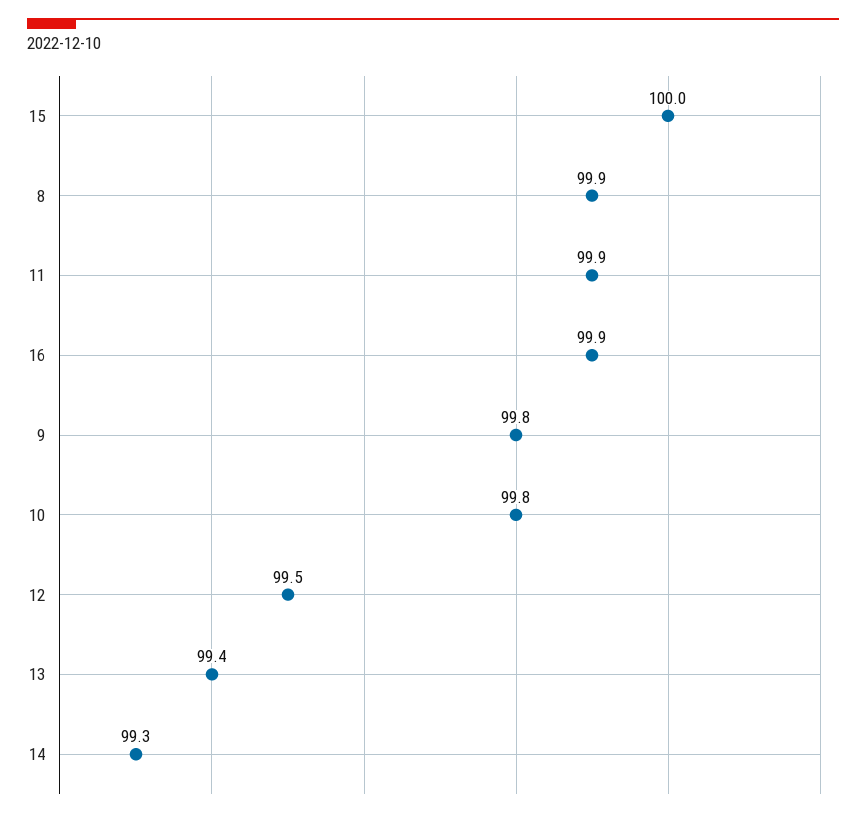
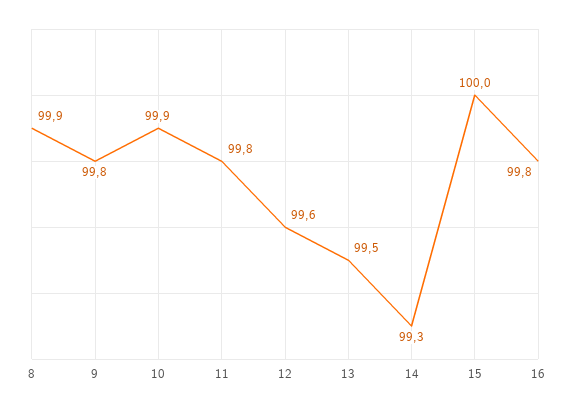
  {
    "15": 100,
    "8": 99.9,
-   "11": 99.9,
+   "11": 99.8,
-   "16": 99.9,
+   "16": 99.8,
    "9": 99.8,
-   "10": 99.8,
+   "10": 99.9,
-   "12": 99.5,
+   "12": 99.6,
-   "13": 99.4,
+   "13": 99.5,
    "14": 99.3
  }

